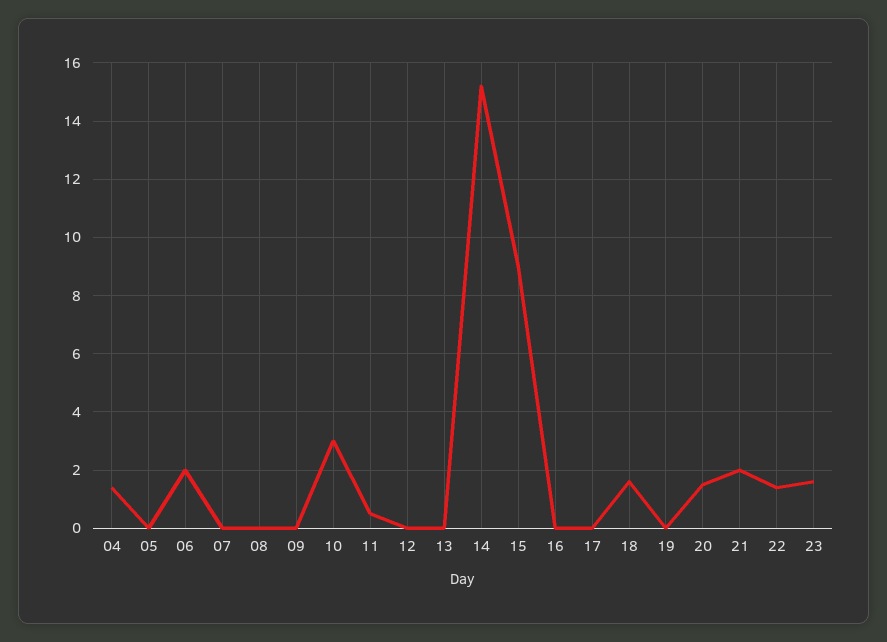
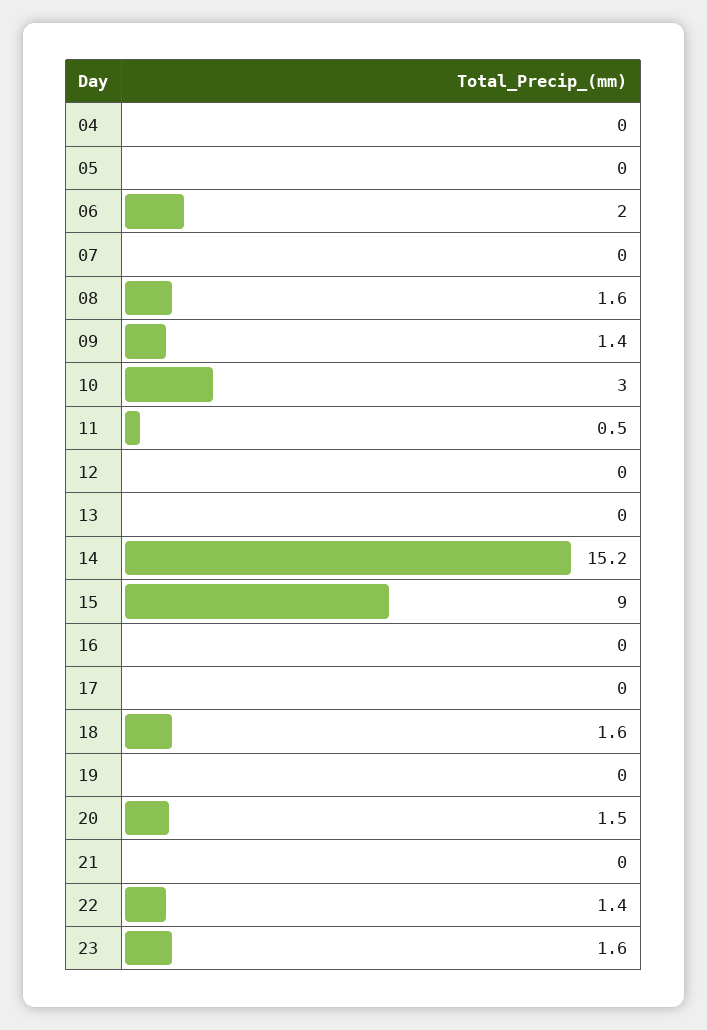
  {
-   "04": 1.5,
+   "04": 0,
    "05": 0,
    "06": 2,
    "07": 0,
-   "08": 0,
+   "08": 1.6,
-   "09": 0,
+   "09": 1.4,
    "10": 3,
    "11": 0.5,
    "12": 0,
    "13": 0,
    "14": 15.2,
    "15": 9,
    "16": 0,
    "17": 0,
    "18": 1.6,
    "19": 0,
    "20": 1.5,
-   "21": 2,
+   "21": 0,
    "22": 1.4,
    "23": 1.6
  }

